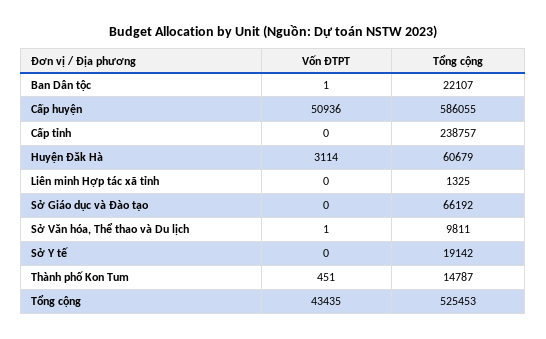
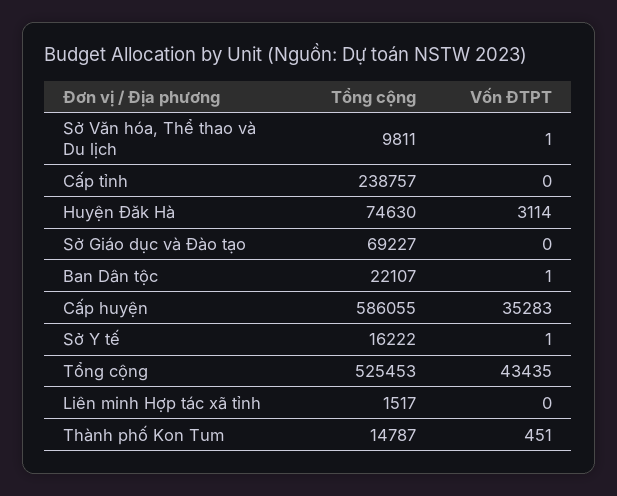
  {
    "Vốn ĐTPT": {
      "Ban Dân tộc": 1,
-     "Cấp huyện": 50936,
+     "Cấp huyện": 35283,
      "Cấp tỉnh": 0,
      "Huyện Đăk Hà": 3114,
      "Liên minh Hợp tác xã tỉnh": 0,
      "Sở Giáo dục và Đào tạo": 0,
      "Sở Văn hóa, Thể thao và Du lịch": 1,
-     "Sở Y tế": 0,
+     "Sở Y tế": 1,
      "Thành phố Kon Tum": 451,
      "Tổng cộng": 43435
    },
    "Tổng cộng": {
      "Ban Dân tộc": 22107,
      "Cấp huyện": 586055,
      "Cấp tỉnh": 238757,
-     "Huyện Đăk Hà": 60679,
+     "Huyện Đăk Hà": 74630,
-     "Liên minh Hợp tác xã tỉnh": 1325,
+     "Liên minh Hợp tác xã tỉnh": 1517,
-     "Sở Giáo dục và Đào tạo": 66192,
+     "Sở Giáo dục và Đào tạo": 69227,
      "Sở Văn hóa, Thể thao và Du lịch": 9811,
-     "Sở Y tế": 19142,
+     "Sở Y tế": 16222,
      "Thành phố Kon Tum": 14787,
      "Tổng cộng": 525453
    }
  }

